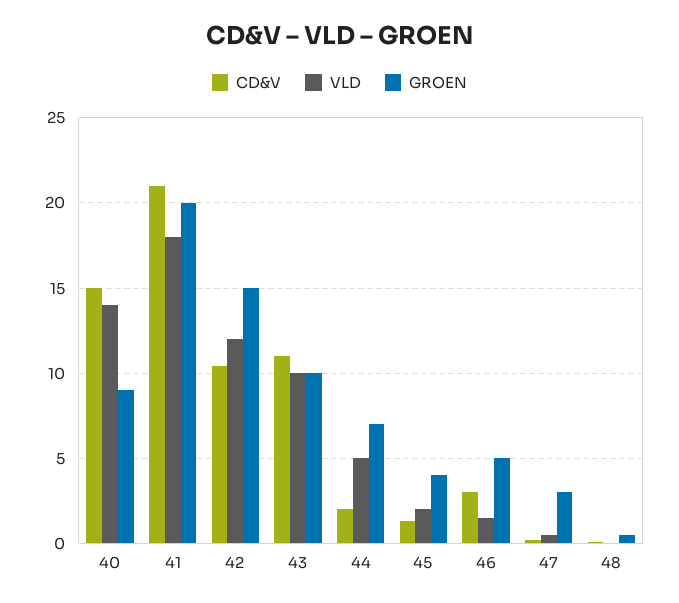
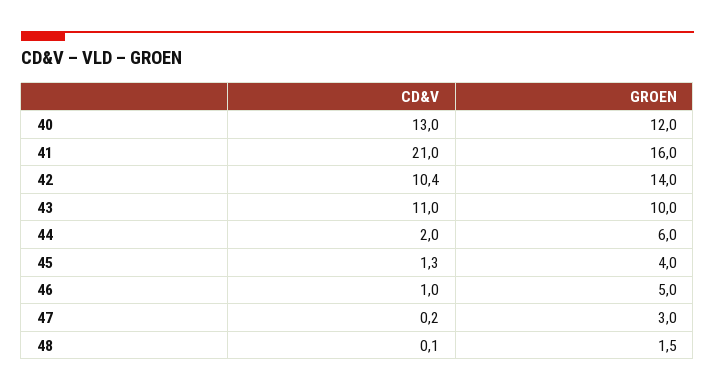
  {
    "CD&V": {
-     "40": 15,
+     "40": 13,
      "41": 21,
      "42": 10.4,
      "43": 11,
      "44": 2,
      "45": 1.3,
-     "46": 3,
+     "46": 1,
      "47": 0.2,
      "48": 0.1
    },
-   "VLD": {
-     "40": 14,
-     "41": 18,
-     "42": 12,
-     "43": 10,
-     "44": 5,
-     "45": 2,
-     "46": 1.5,
-     "47": 0.5,
-     "48": 0
-   },
    "GROEN": {
-     "40": 9,
+     "40": 12,
-     "41": 20,
+     "41": 16,
-     "42": 15,
+     "42": 14,
      "43": 10,
-     "44": 7,
+     "44": 6,
      "45": 4,
      "46": 5,
      "47": 3,
-     "48": 0.5
+     "48": 1.5
    }
  }

